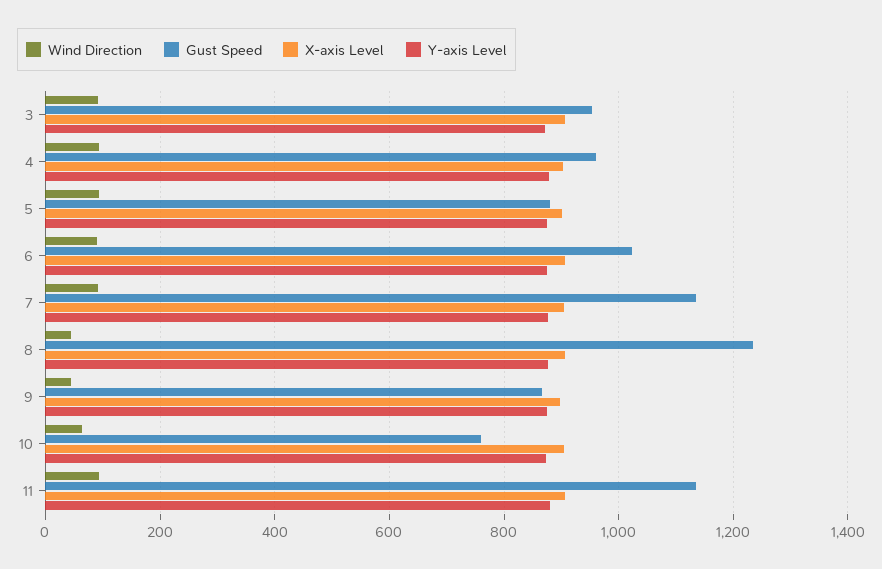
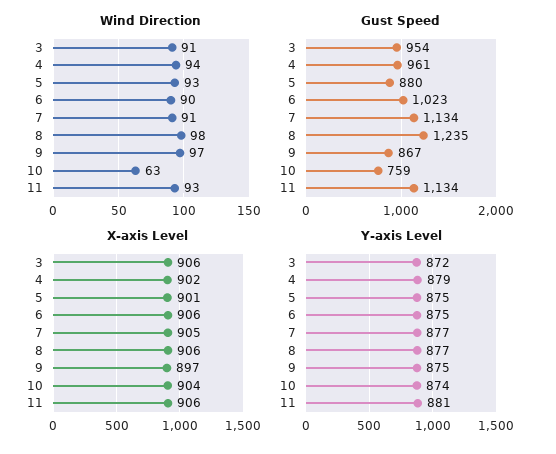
  {
    "Wind Direction": {
      "3": 91,
      "4": 94,
      "5": 93,
      "6": 90,
      "7": 91,
-     "8": 40,
+     "8": 98,
-     "9": 40,
+     "9": 97,
      "10": 63,
      "11": 93
    },
    "Gust Speed": {
      "3": 954,
      "4": 961,
      "5": 880,
      "6": 1023,
      "7": 1134,
      "8": 1235,
      "9": 867,
      "10": 759,
      "11": 1134
    },
    "X-axis Level": {
      "3": 906,
      "4": 902,
      "5": 901,
      "6": 906,
      "7": 905,
      "8": 906,
      "9": 897,
      "10": 904,
      "11": 906
    },
    "Y-axis Level": {
      "3": 872,
      "4": 879,
      "5": 875,
      "6": 875,
      "7": 877,
      "8": 877,
      "9": 875,
      "10": 874,
      "11": 881
    }
  }

